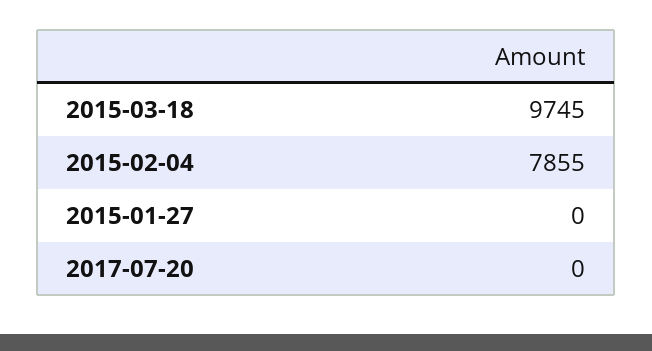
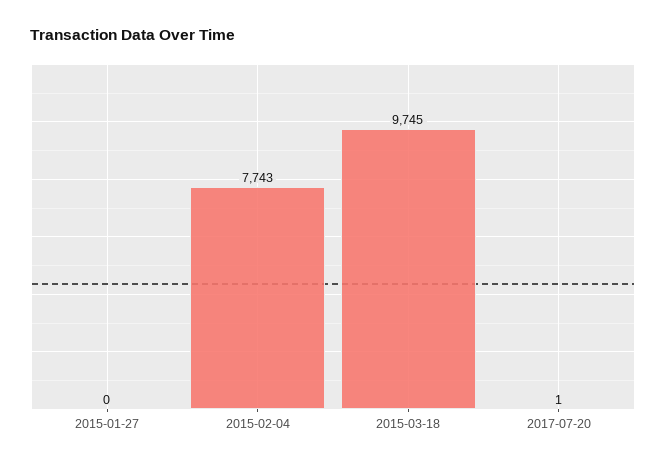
  {
    "2015-03-18": 9745,
-   "2015-02-04": 7855,
+   "2015-02-04": 7743,
    "2015-01-27": 0,
-   "2017-07-20": 0
+   "2017-07-20": 1
  }

